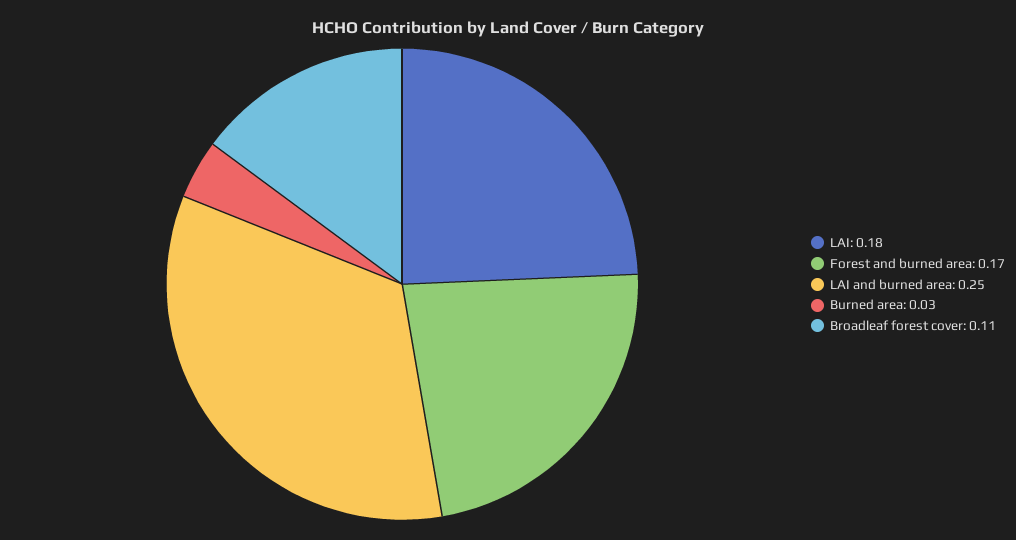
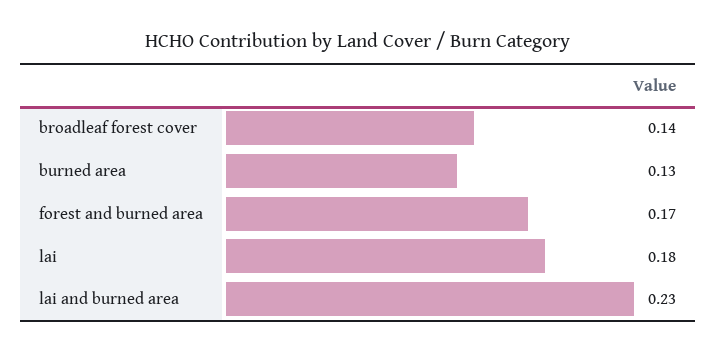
  {
    "LAI": 0.18,
    "Forest and burned area": 0.17,
-   "LAI and burned area": 0.25,
+   "LAI and burned area": 0.23,
-   "Burned area": 0.03,
+   "Burned area": 0.13,
-   "Broadleaf forest cover": 0.11
+   "Broadleaf forest cover": 0.14
  }

